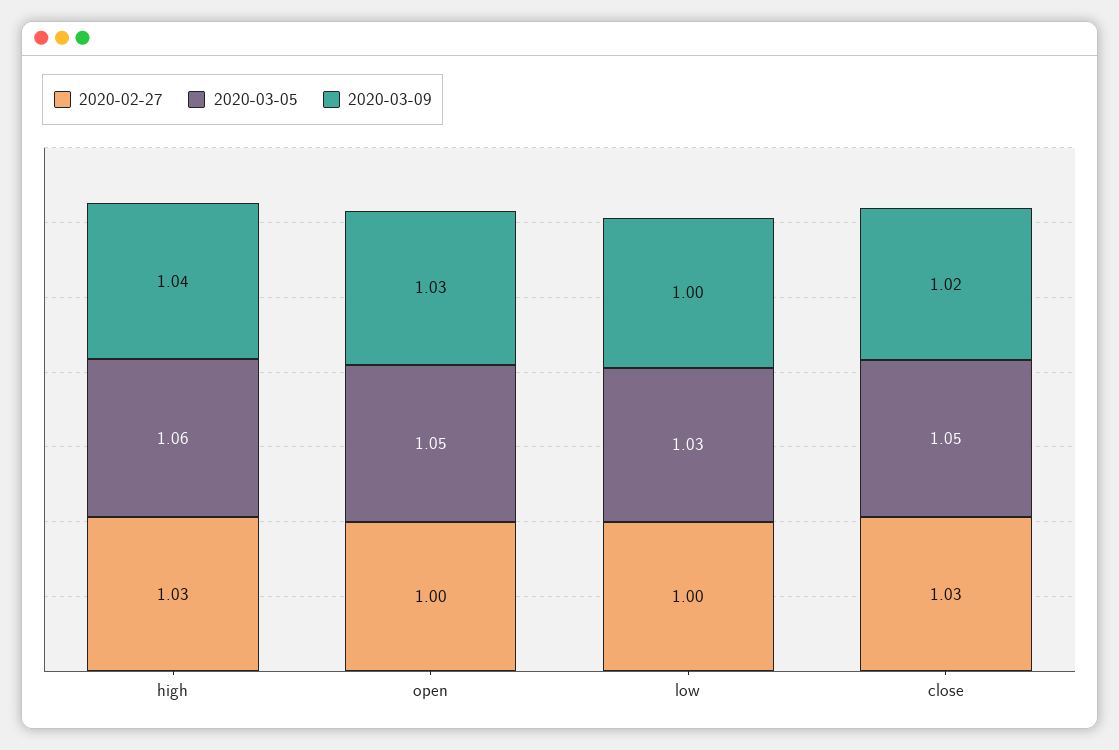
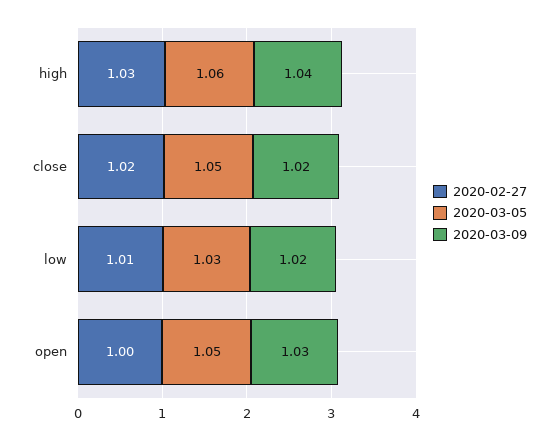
  {
    "2020-02-27": {
      "high": 1.03,
      "open": 1,
-     "low": 1,
+     "low": 1.01,
-     "close": 1.03
+     "close": 1.02
    },
    "2020-03-05": {
      "high": 1.06,
      "open": 1.05,
      "low": 1.03,
      "close": 1.05
    },
    "2020-03-09": {
      "high": 1.04,
      "open": 1.03,
-     "low": 1,
+     "low": 1.02,
      "close": 1.02
    }
  }

